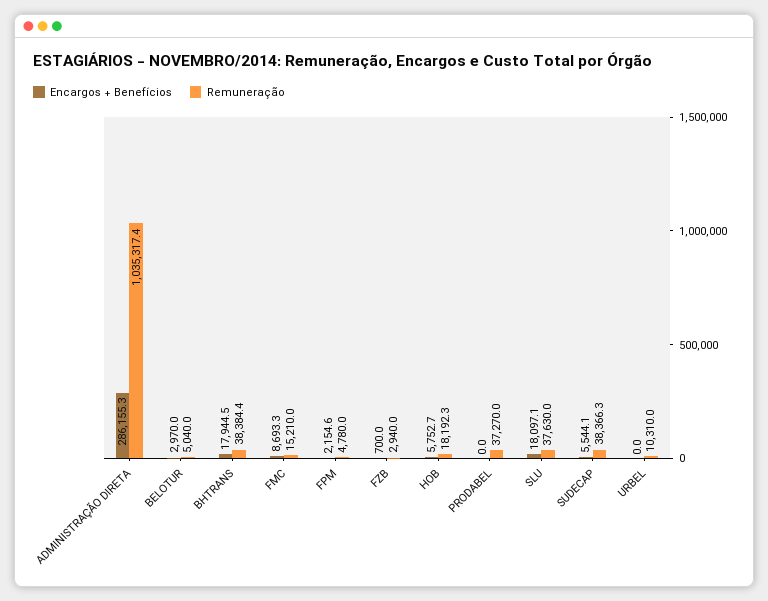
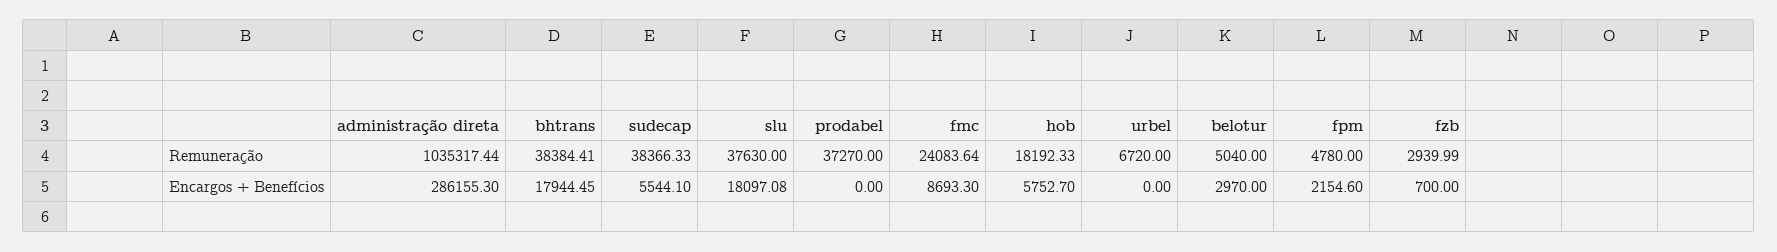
  {
    "Encargos + Benefícios": {
      "ADMINISTRAÇÃO DIRETA": 286155.3,
      "BELOTUR": 2970,
      "BHTRANS": 17944.45,
      "FMC": 8693.3,
      "FPM": 2154.6,
      "FZB": 700,
      "HOB": 5752.7,
      "PRODABEL": 0,
      "SLU": 18097.08,
      "SUDECAP": 5544.1,
      "URBEL": 0
    },
    "Remuneração": {
      "ADMINISTRAÇÃO DIRETA": 1035317.44,
      "BELOTUR": 5040,
      "BHTRANS": 38384.41,
-     "FMC": 15210,
+     "FMC": 24083.64,
      "FPM": 4780,
      "FZB": 2939.99,
      "HOB": 18192.33,
      "PRODABEL": 37270,
      "SLU": 37630,
      "SUDECAP": 38366.33,
-     "URBEL": 10310
+     "URBEL": 6720
    }
  }

